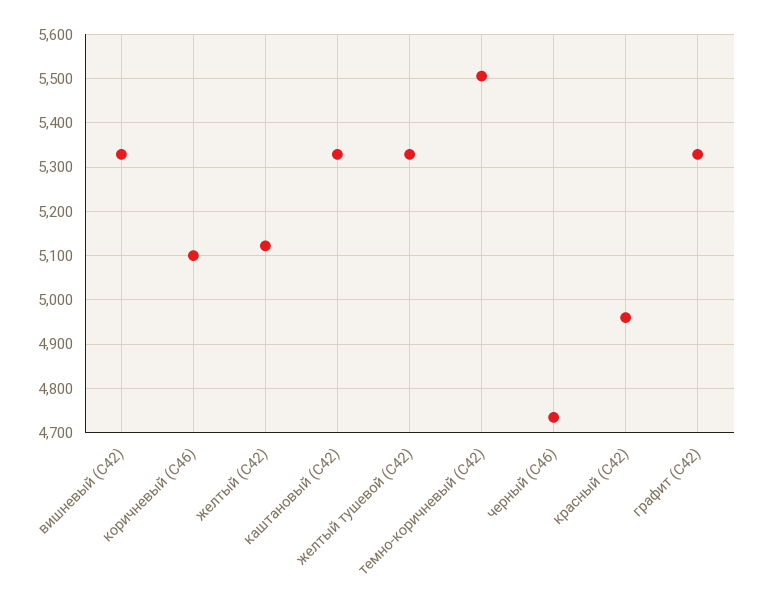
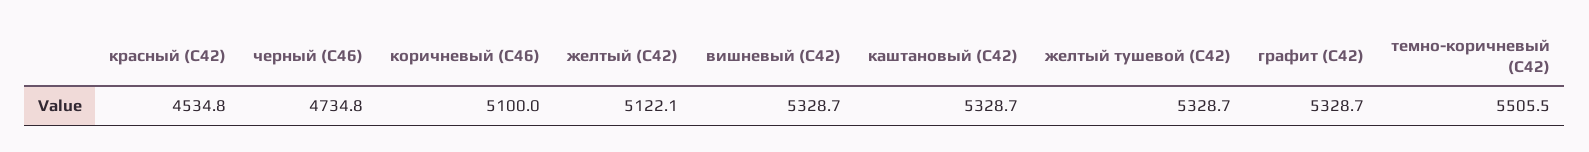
  {
    "вишневый (C42)": 5328.7,
    "коричневый (С46)": 5100,
    "желтый (C42)": 5122.1,
    "каштановый (C42)": 5328.7,
    "желтый тушевой (C42)": 5328.7,
    "темно-коричневый (C42)": 5505.5,
    "черный (С46)": 4734.8,
-   "красный (C42)": 4960,
+   "красный (C42)": 4534.8,
    "графит (C42)": 5328.7
  }

